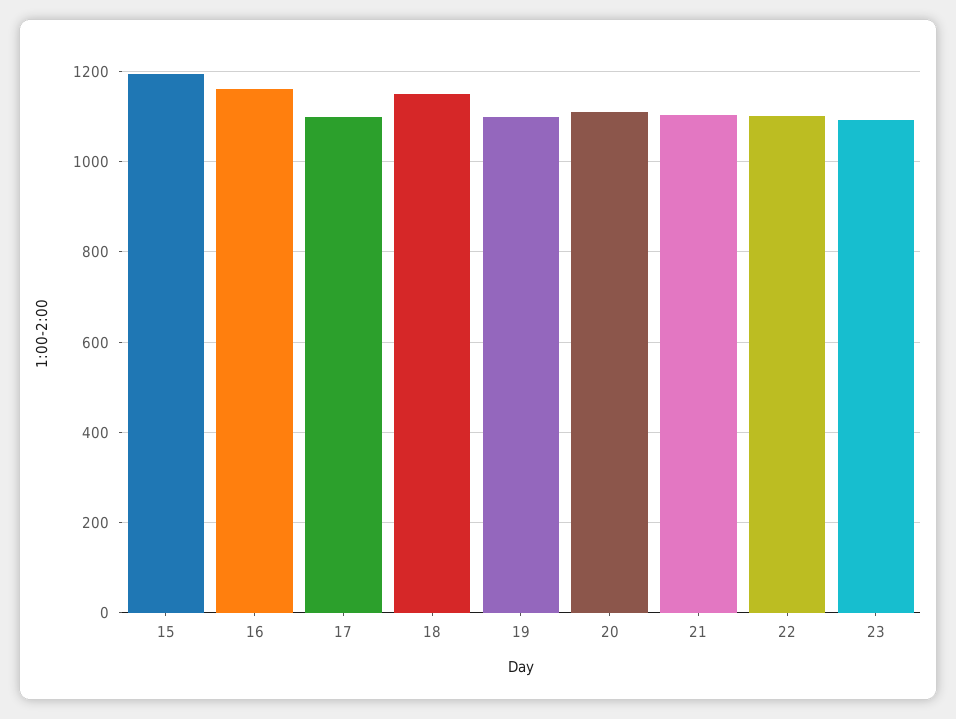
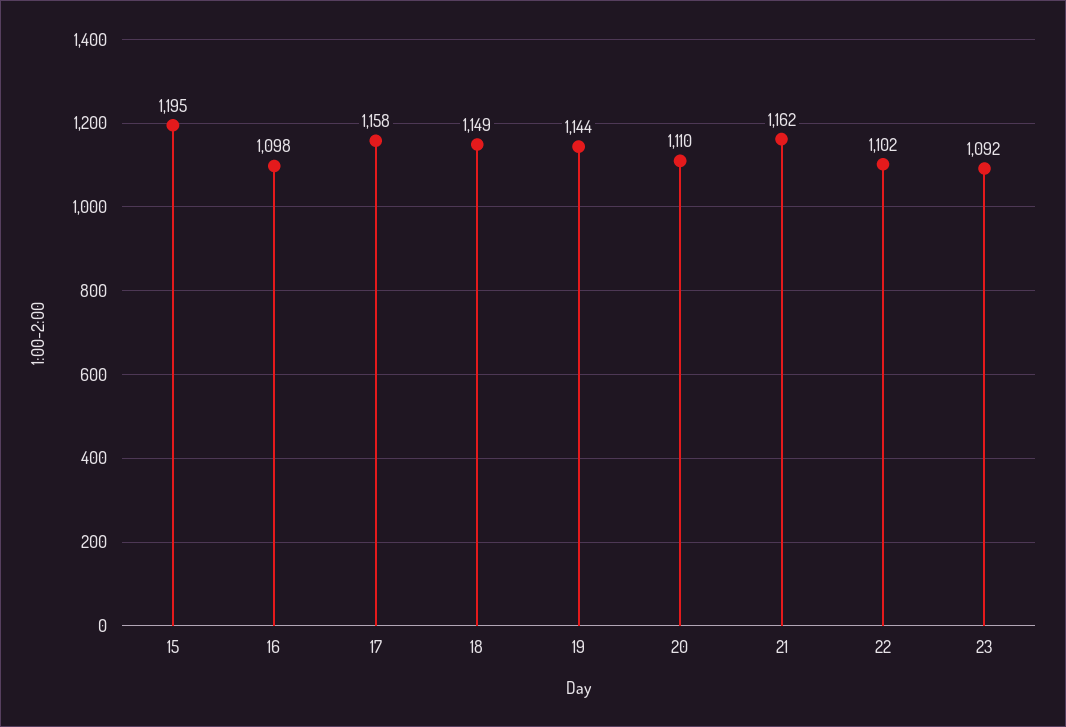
  {
    "15": 1195,
-   "16": 1160,
+   "16": 1098,
-   "17": 1100,
+   "17": 1158,
    "18": 1149,
-   "19": 1100,
+   "19": 1144,
    "20": 1110,
-   "21": 1100,
+   "21": 1162,
    "22": 1102,
    "23": 1092
  }

